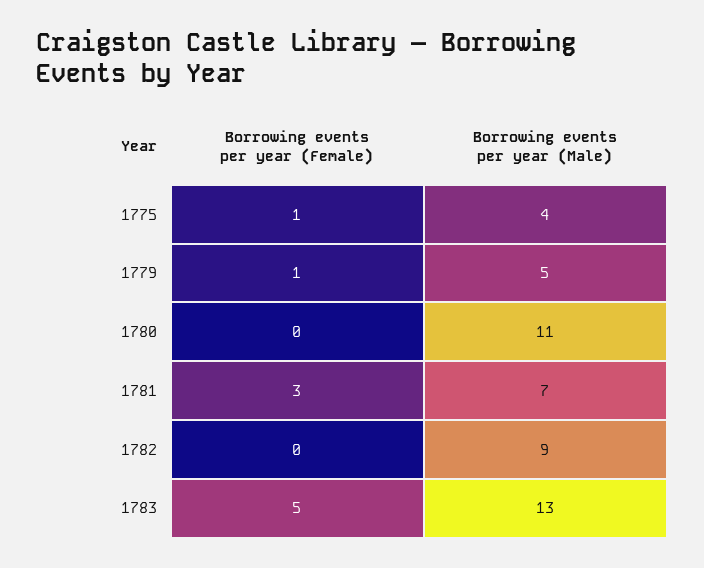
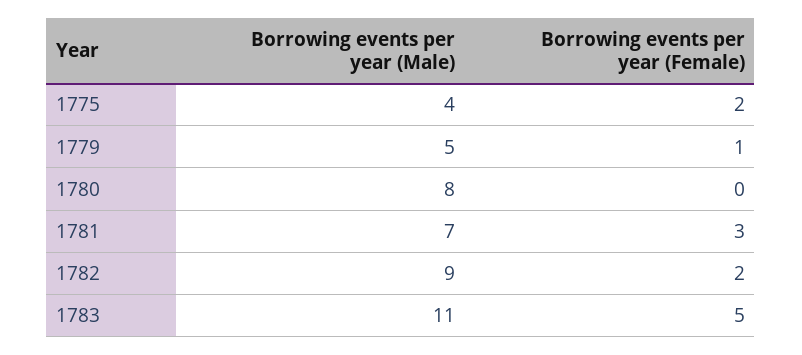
  {
    "Borrowing events per year (Female)": {
-     "1775": 1,
+     "1775": 2,
      "1779": 1,
      "1780": 0,
      "1781": 3,
-     "1782": 0,
+     "1782": 2,
      "1783": 5
    },
    "Borrowing events per year (Male)": {
      "1775": 4,
      "1779": 5,
-     "1780": 11,
+     "1780": 8,
      "1781": 7,
      "1782": 9,
-     "1783": 13
+     "1783": 11
    }
  }

